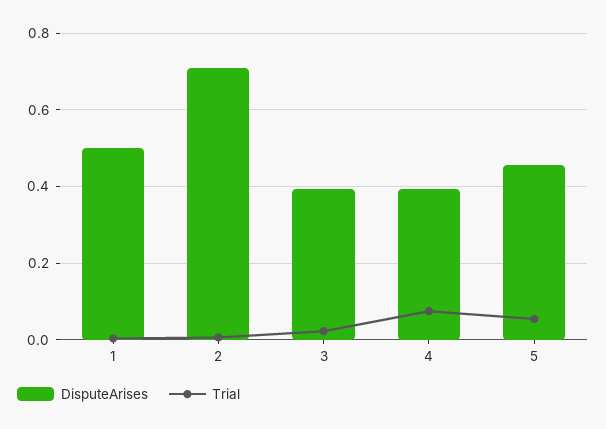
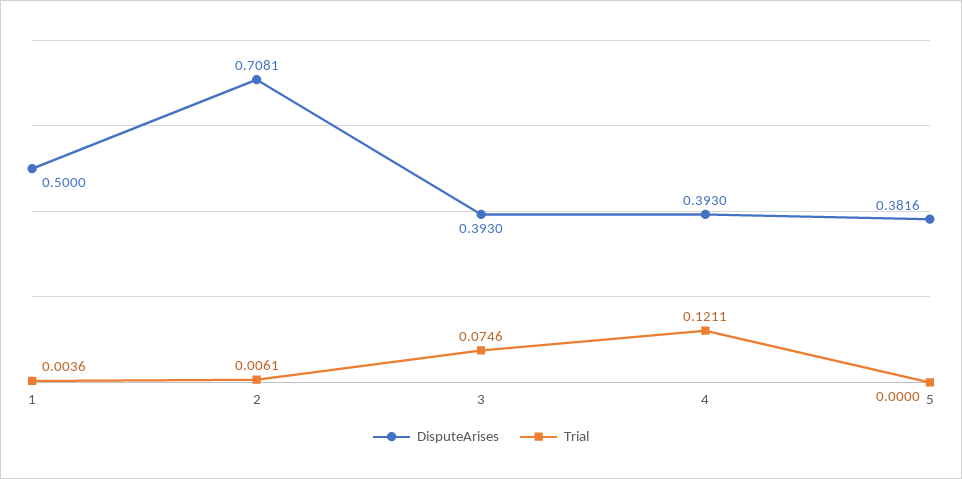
  {
    "DisputeArises": {
      "1": 0.5,
      "2": 0.7081,
      "3": 0.393,
      "4": 0.393,
-     "5": 0.46
+     "5": 0.3816
    },
    "Trial": {
      "1": 0.0036,
      "2": 0.0061,
-     "3": 0.02,
+     "3": 0.0746,
-     "4": 0.08,
+     "4": 0.1211,
-     "5": 0.06
+     "5": 0
    }
  }

